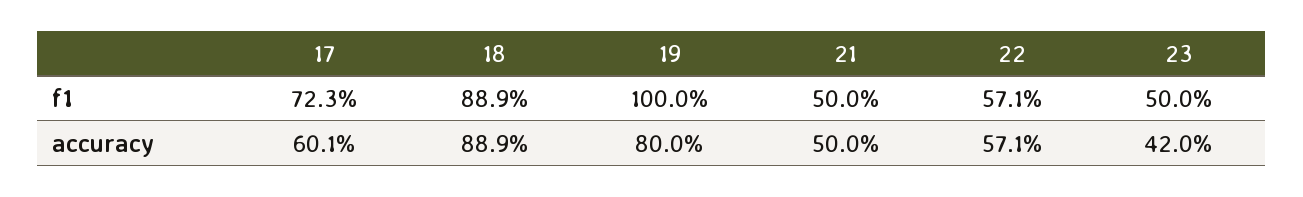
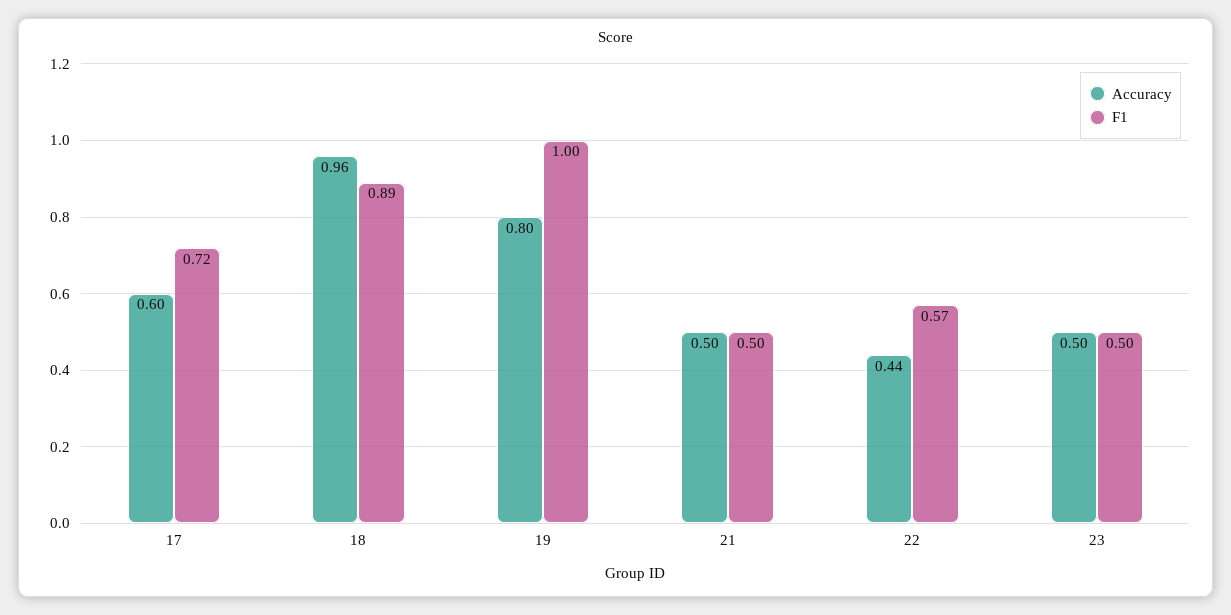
  {
    "f1": {
      "17": 0.723,
      "18": 0.889,
      "19": 1,
      "21": 0.5,
      "22": 0.571,
      "23": 0.5
    },
    "accuracy": {
      "17": 0.601,
-     "18": 0.889,
+     "18": 0.96,
      "19": 0.8,
      "21": 0.5,
-     "22": 0.571,
+     "22": 0.44,
-     "23": 0.42
+     "23": 0.5
    }
  }

